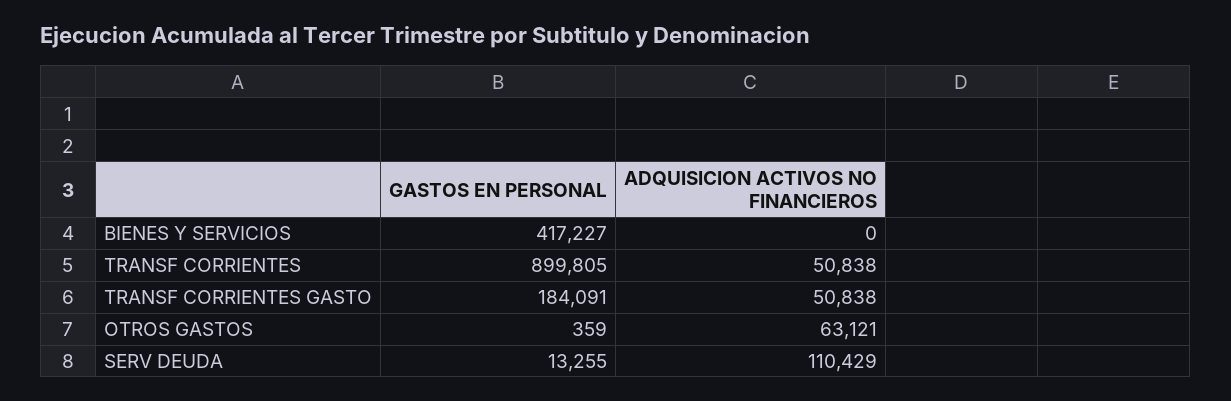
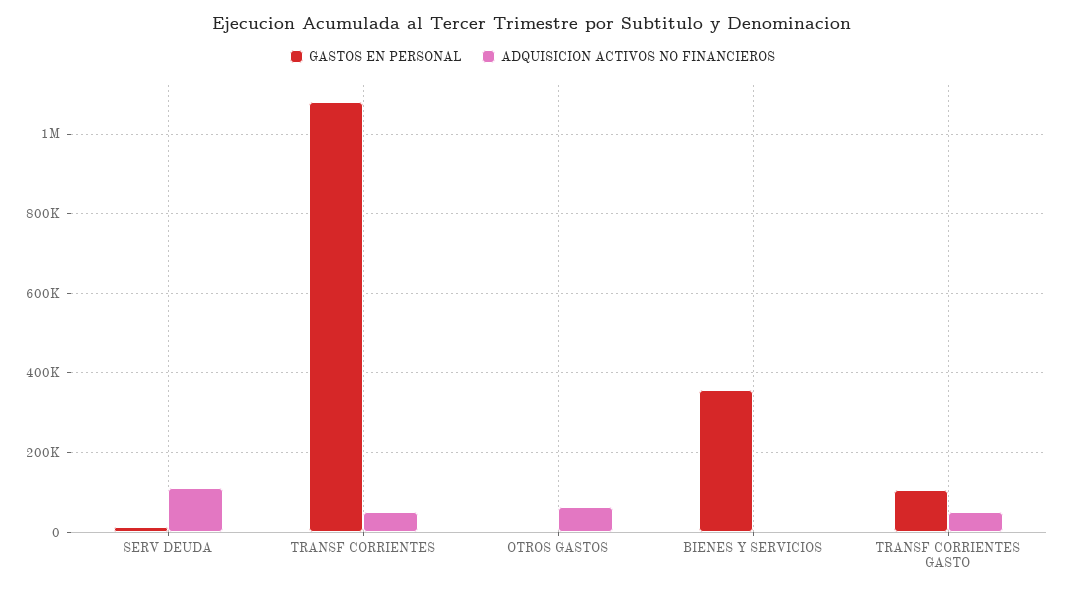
  {
    "GASTOS EN PERSONAL": {
-     "BIENES Y SERVICIOS": 417227,
+     "BIENES Y SERVICIOS": 360000,
-     "TRANSF CORRIENTES": 899805,
+     "TRANSF CORRIENTES": 1080000,
-     "TRANSF CORRIENTES GASTO": 184091,
+     "TRANSF CORRIENTES GASTO": 100000,
      "OTROS GASTOS": 359,
      "SERV DEUDA": 13255
    },
    "ADQUISICION ACTIVOS NO FINANCIEROS": {
      "BIENES Y SERVICIOS": 0,
      "TRANSF CORRIENTES": 50838,
      "TRANSF CORRIENTES GASTO": 50838,
      "OTROS GASTOS": 63121,
      "SERV DEUDA": 110429
    }
  }

